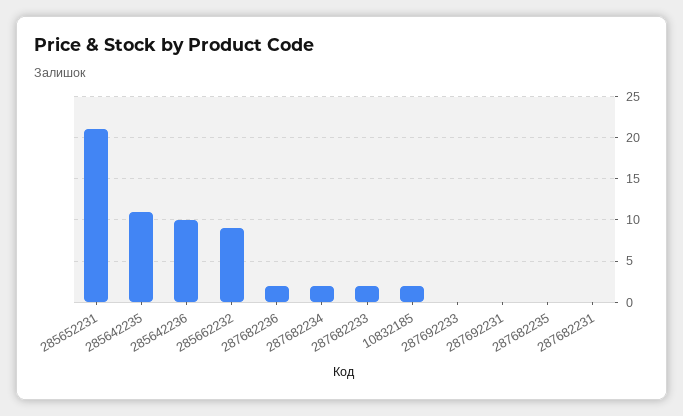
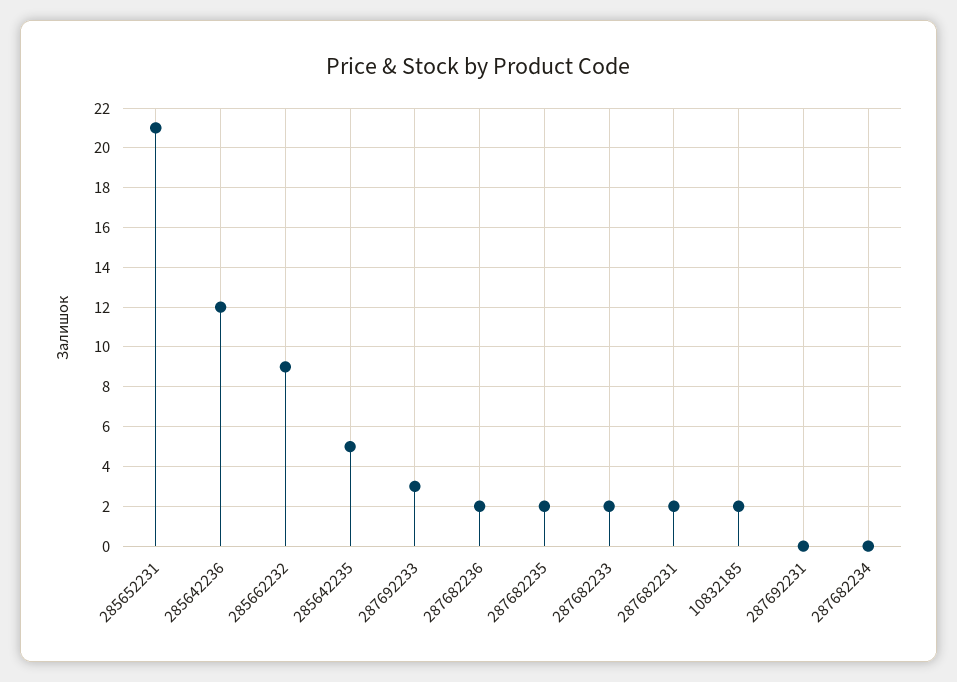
  {
    "285652231": 21,
-   "285642235": 11,
+   "285642235": 5,
-   "285642236": 10,
+   "285642236": 12,
    "285662232": 9,
    "287682236": 2,
-   "287682234": 2,
+   "287682234": 0,
    "287682233": 2,
    "10832185": 2,
-   "287692233": 0,
+   "287692233": 3,
    "287692231": 0,
-   "287682235": 0,
+   "287682235": 2,
-   "287682231": 0
+   "287682231": 2
  }

